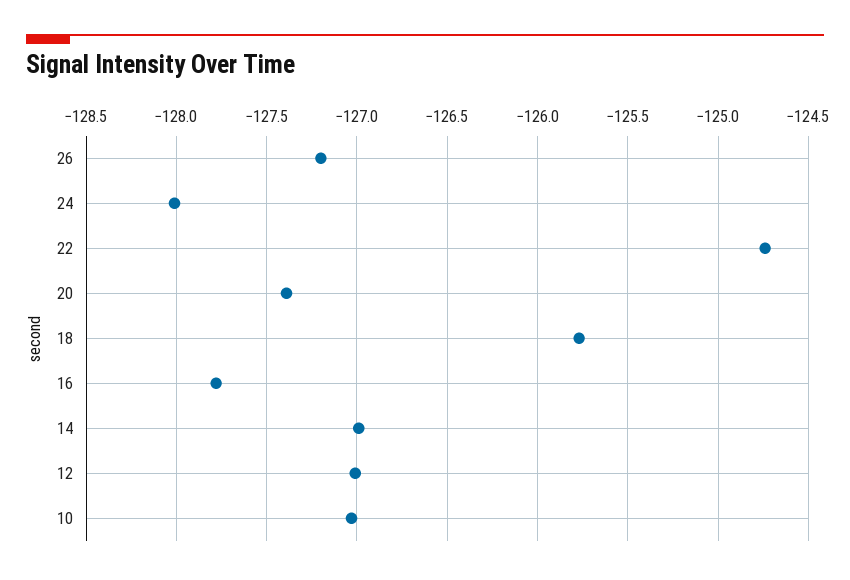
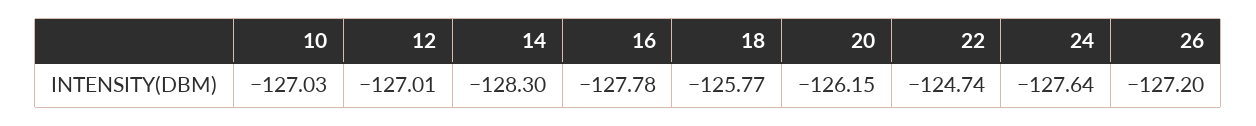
  {
    "26": -127.2,
-   "24": -128,
+   "24": -127.64,
    "22": -124.74,
-   "20": -127.4,
+   "20": -126.15,
    "18": -125.77,
    "16": -127.78,
-   "14": -127,
+   "14": -128.3,
    "12": -127.01,
    "10": -127.03
  }

